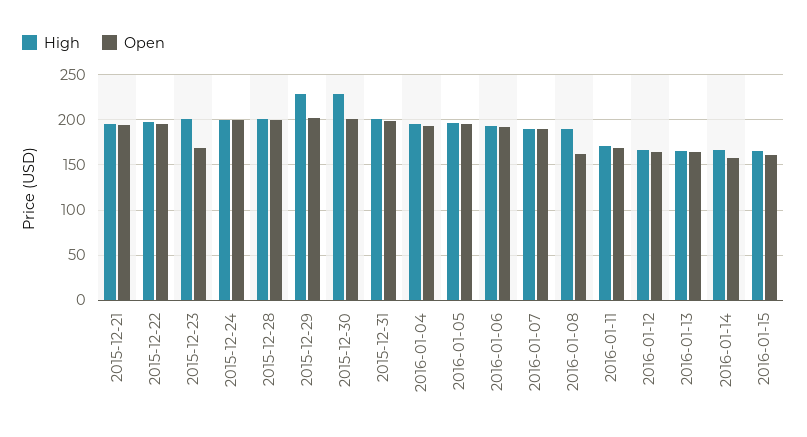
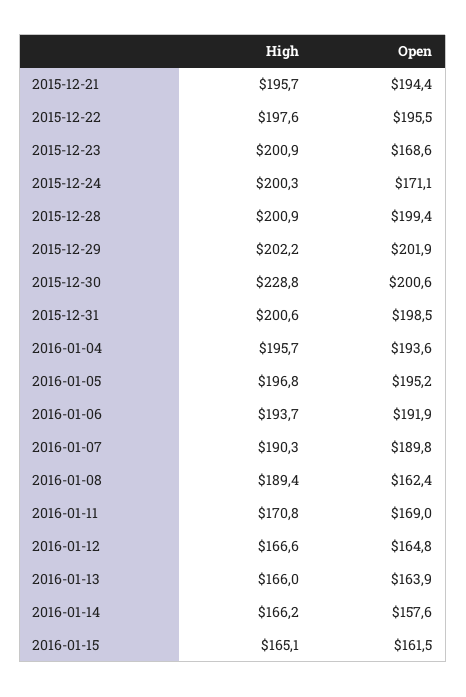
  {
    "High": {
      "2015-12-21": 195.7,
      "2015-12-22": 197.6,
      "2015-12-23": 200.9,
      "2015-12-24": 200.3,
      "2015-12-28": 200.9,
-     "2015-12-29": 230,
+     "2015-12-29": 202.2,
      "2015-12-30": 228.8,
      "2015-12-31": 200.6,
      "2016-01-04": 195.7,
      "2016-01-05": 196.8,
      "2016-01-06": 193.7,
      "2016-01-07": 190.3,
      "2016-01-08": 189.4,
      "2016-01-11": 170.8,
      "2016-01-12": 166.6,
      "2016-01-13": 166,
      "2016-01-14": 166.2,
      "2016-01-15": 165.1
    },
    "Open": {
      "2015-12-21": 194.4,
      "2015-12-22": 195.5,
      "2015-12-23": 168.6,
-     "2015-12-24": 200,
+     "2015-12-24": 171.1,
      "2015-12-28": 199.4,
      "2015-12-29": 201.9,
      "2015-12-30": 200.6,
      "2015-12-31": 198.5,
      "2016-01-04": 193.6,
      "2016-01-05": 195.2,
      "2016-01-06": 191.9,
      "2016-01-07": 189.8,
      "2016-01-08": 162.4,
      "2016-01-11": 169,
      "2016-01-12": 164.8,
      "2016-01-13": 163.9,
      "2016-01-14": 157.6,
      "2016-01-15": 161.5
    }
  }

